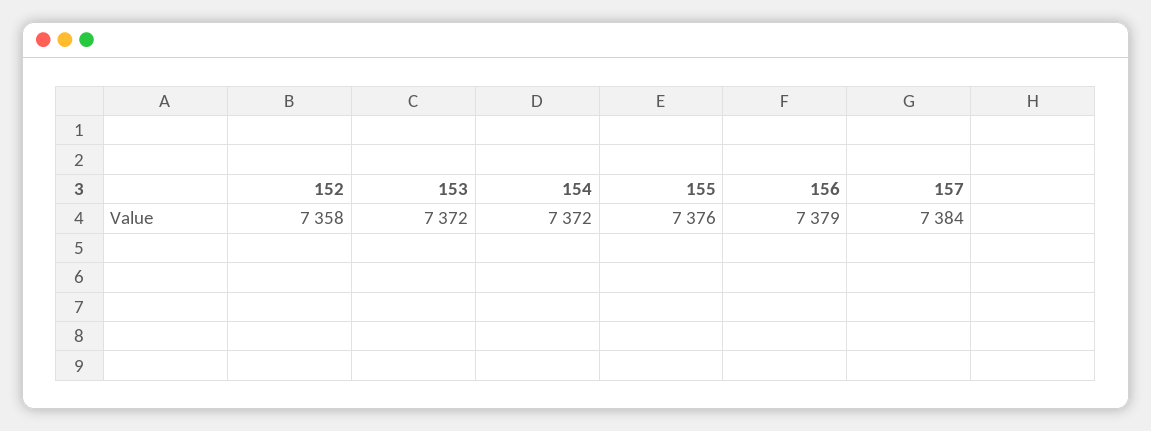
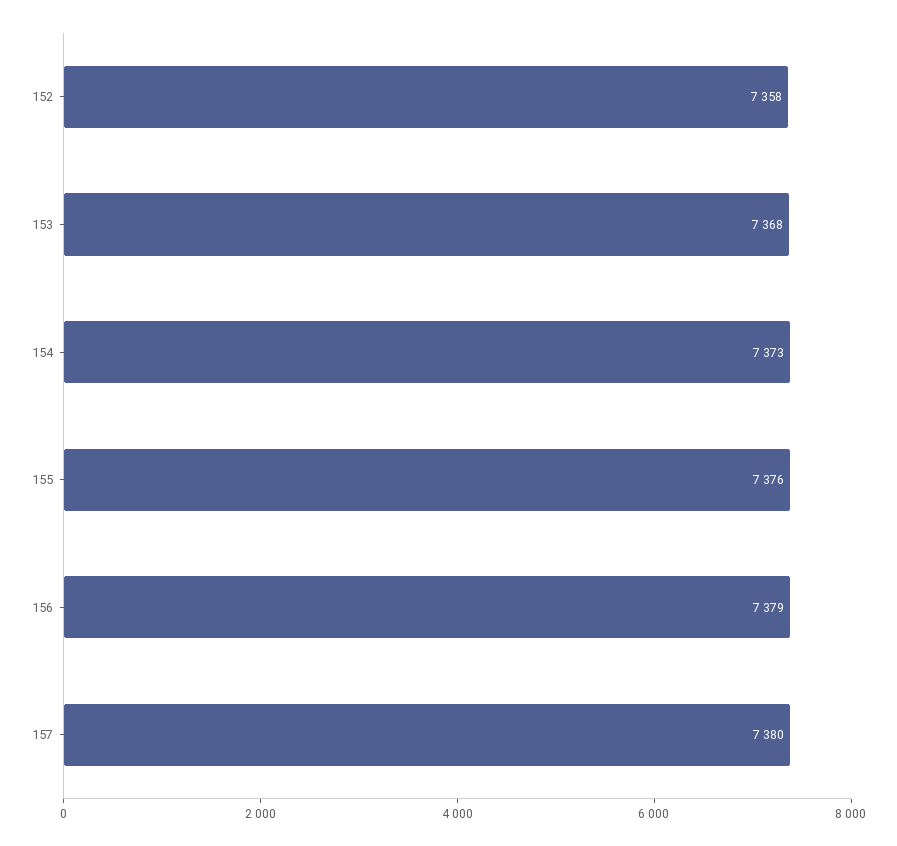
  {
    "152": 7358,
-   "153": 7372,
+   "153": 7368,
-   "154": 7372,
+   "154": 7373,
    "155": 7376,
    "156": 7379,
-   "157": 7384
+   "157": 7380
  }

